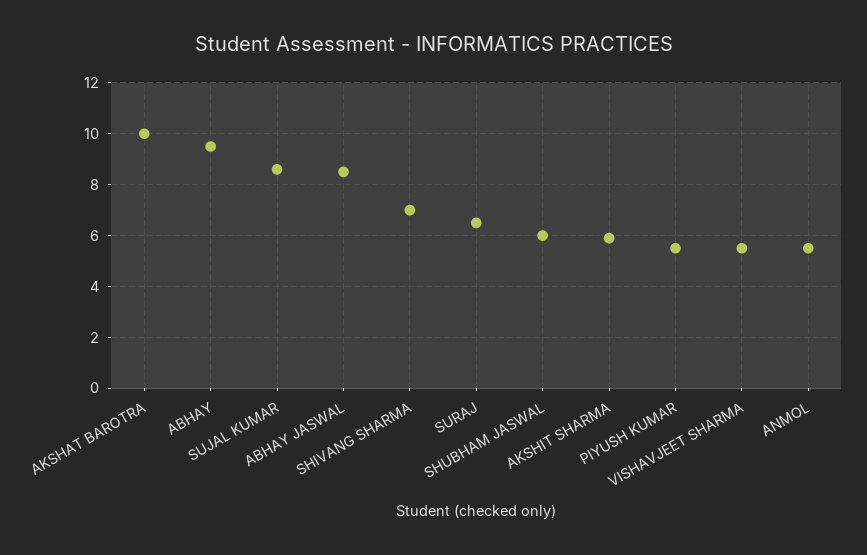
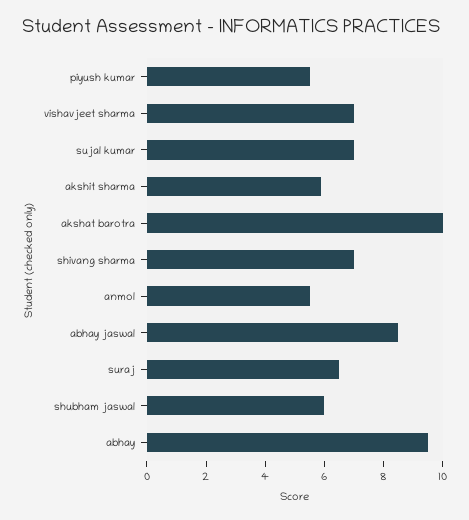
  {
    "AKSHAT BAROTRA": 10,
    "ABHAY": 9.5,
-   "SUJAL KUMAR": 8.5,
+   "SUJAL KUMAR": 7,
    "ABHAY JASWAL": 8.5,
    "SHIVANG SHARMA": 7,
    "SURAJ": 6.5,
    "SHUBHAM JASWAL": 6,
    "AKSHIT SHARMA": 6,
    "PIYUSH KUMAR": 5.5,
-   "VISHAVJEET SHARMA": 5.5,
+   "VISHAVJEET SHARMA": 7,
    "ANMOL": 5.5
  }

